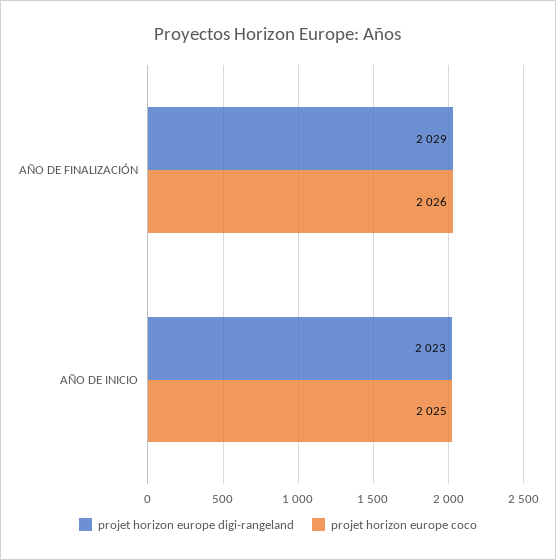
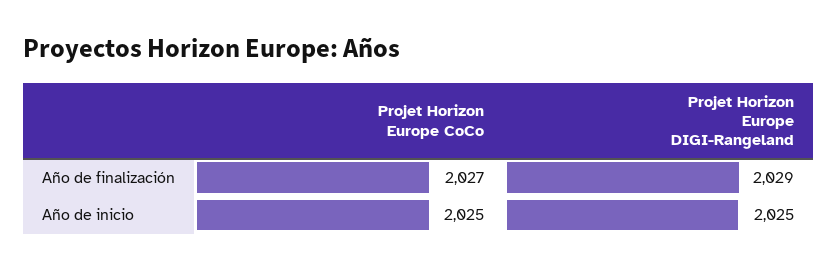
  {
    "projet horizon europe digi-rangeland": {
      "AÑO DE FINALIZACIÓN": 2029,
-     "AÑO DE INICIO": 2023
+     "AÑO DE INICIO": 2025
    },
    "projet horizon europe coco": {
-     "AÑO DE FINALIZACIÓN": 2026,
+     "AÑO DE FINALIZACIÓN": 2027,
      "AÑO DE INICIO": 2025
    }
  }

